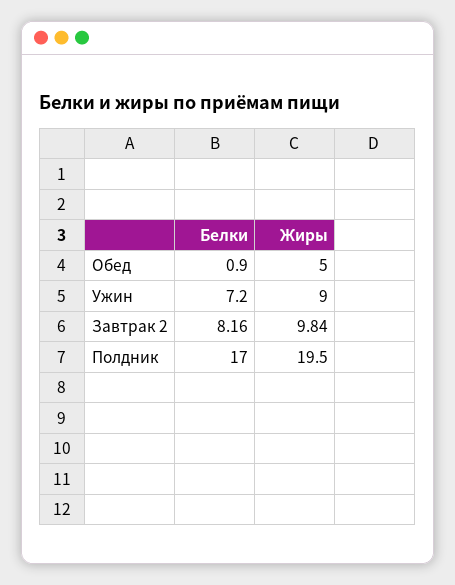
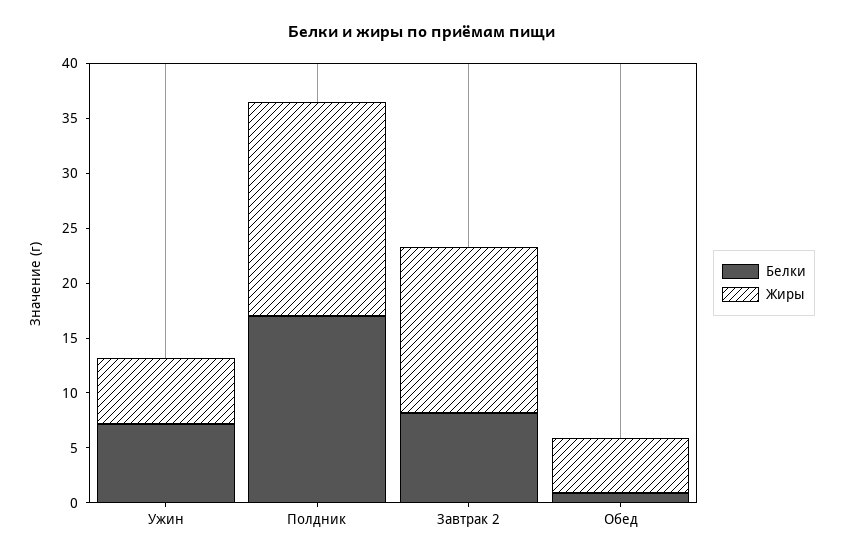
  {
    "Белки": {
      "Обед": 0.9,
      "Ужин": 7.2,
      "Завтрак 2": 8.16,
      "Полдник": 17
    },
    "Жиры": {
      "Обед": 5,
-     "Ужин": 9,
+     "Ужин": 6,
-     "Завтрак 2": 9.84,
+     "Завтрак 2": 15,
      "Полдник": 19.5
    }
  }

